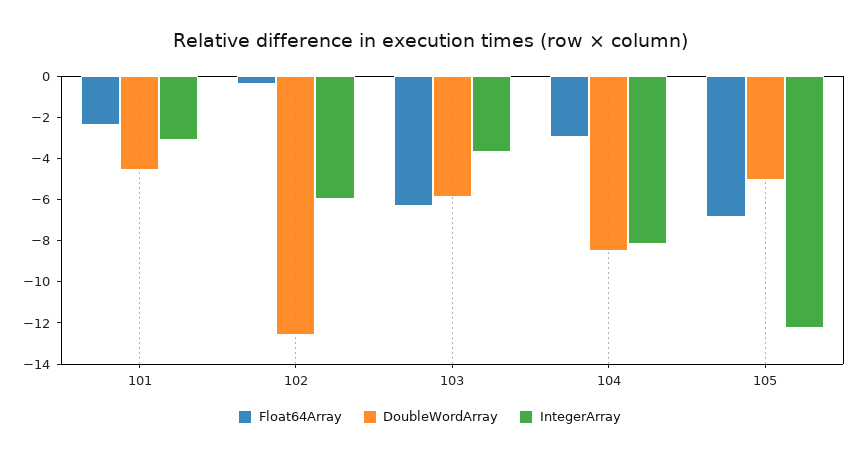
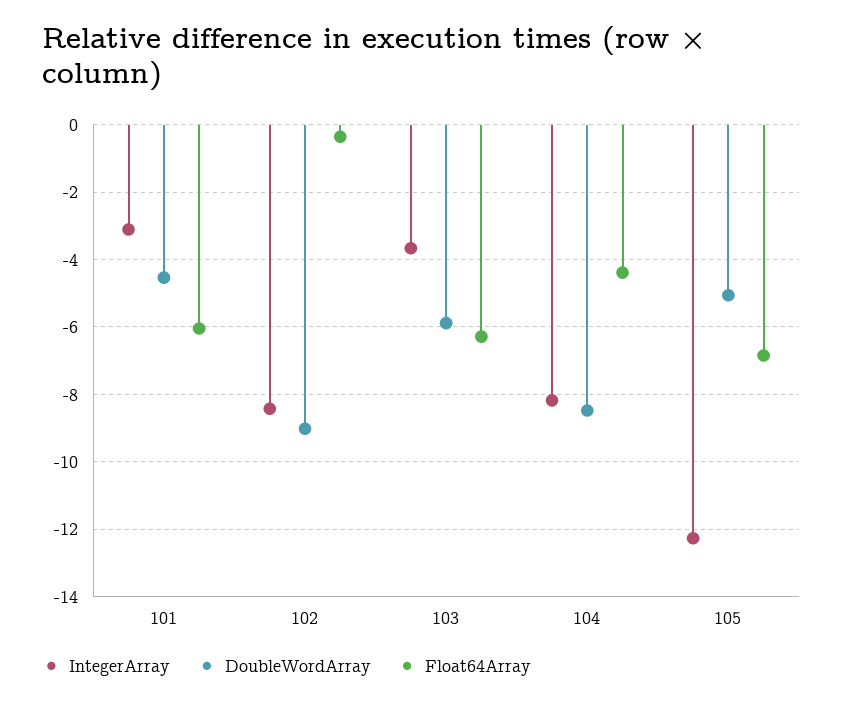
  {
    "Float64Array": {
-     "101": -2.5,
+     "101": -6,
      "102": -0.4,
      "103": -6.2,
-     "104": -3,
+     "104": -4.4,
      "105": -6.8
    },
    "DoubleWordArray": {
      "101": -4.6,
-     "102": -12.5,
+     "102": -9,
      "103": -5.8,
      "104": -8.4,
      "105": -5
    },
    "IntegerArray": {
      "101": -3.2,
-     "102": -6,
+     "102": -8.4,
      "103": -3.6,
      "104": -8.2,
      "105": -12.2
    }
  }

